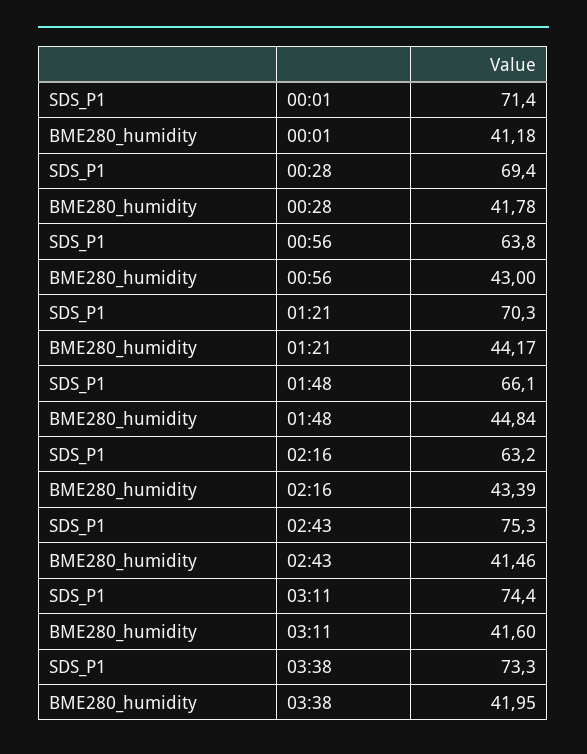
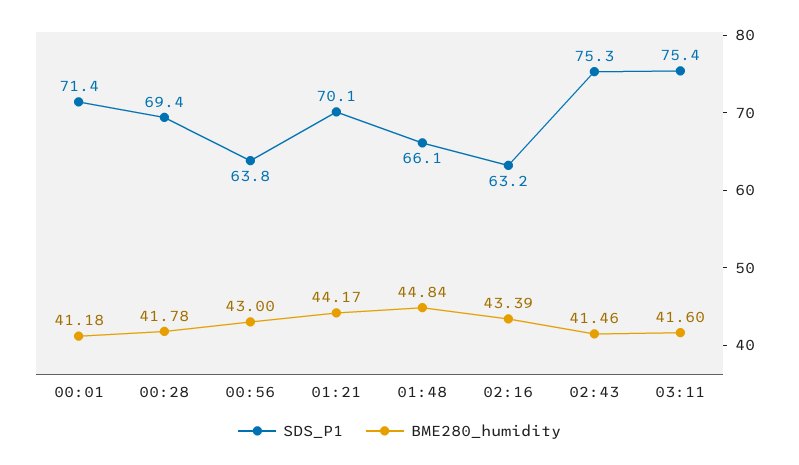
  {
    "SDS_P1": {
      "00:01": 71.4,
      "00:28": 69.4,
      "00:56": 63.8,
-     "01:21": 70.3,
+     "01:21": 70.1,
      "01:48": 66.1,
      "02:16": 63.2,
      "02:43": 75.3,
-     "03:11": 74.4,
+     "03:11": 75.4
-     "03:38": 73.3
    },
    "BME280_humidity": {
      "00:01": 41.18,
      "00:28": 41.78,
      "00:56": 43,
      "01:21": 44.17,
      "01:48": 44.84,
      "02:16": 43.39,
      "02:43": 41.46,
-     "03:11": 41.6,
+     "03:11": 41.6
-     "03:38": 41.95
    }
  }

